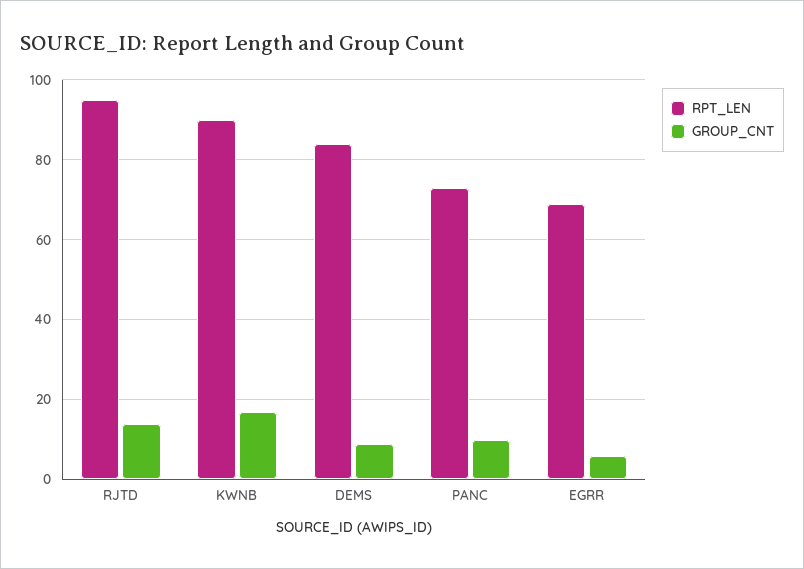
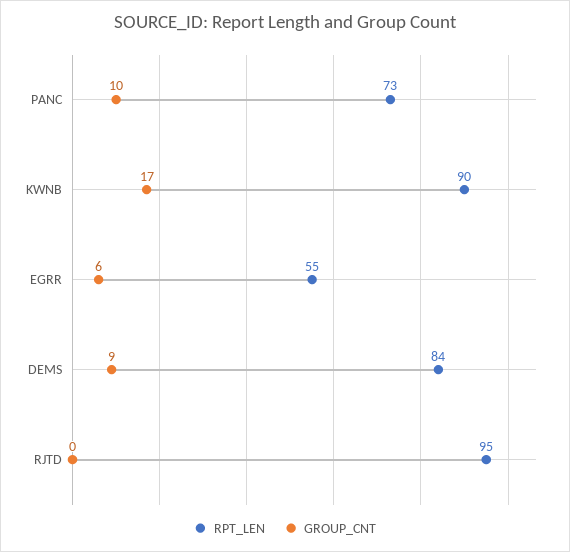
  {
    "RPT_LEN": {
      "RJTD": 95,
      "KWNB": 90,
      "DEMS": 84,
      "PANC": 73,
-     "EGRR": 70
+     "EGRR": 55
    },
    "GROUP_CNT": {
-     "RJTD": 15,
+     "RJTD": 0,
      "KWNB": 17,
      "DEMS": 9,
      "PANC": 10,
      "EGRR": 6
    }
  }

